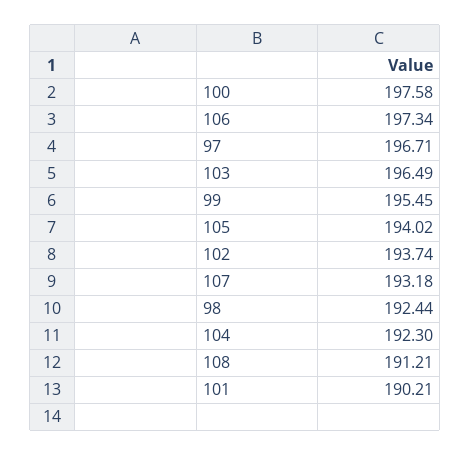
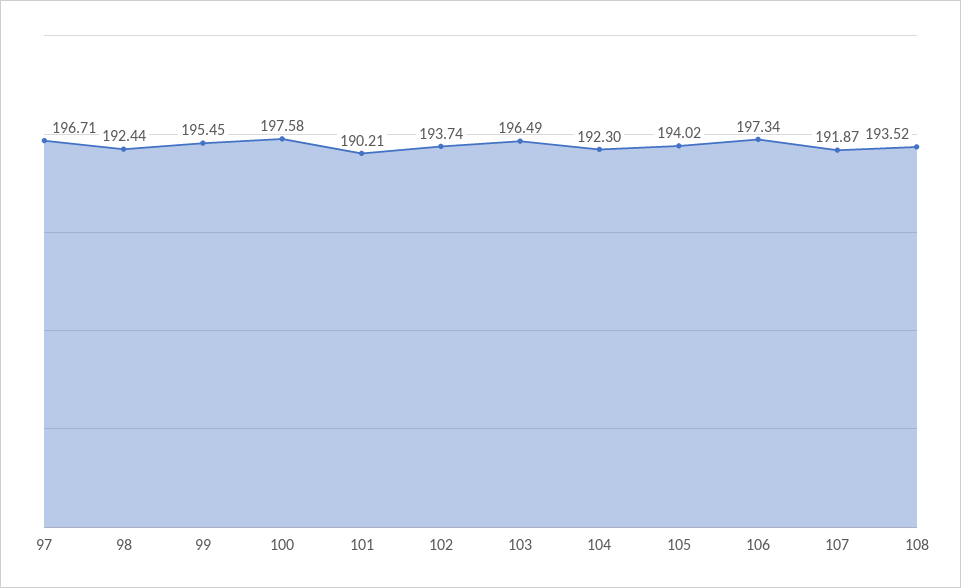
  {
    "100": 197.58,
    "106": 197.34,
    "97": 196.71,
    "103": 196.49,
    "99": 195.45,
    "105": 194.02,
    "102": 193.74,
-   "107": 193.18,
+   "107": 191.87,
    "98": 192.44,
    "104": 192.3,
-   "108": 191.21,
+   "108": 193.52,
    "101": 190.21
  }

